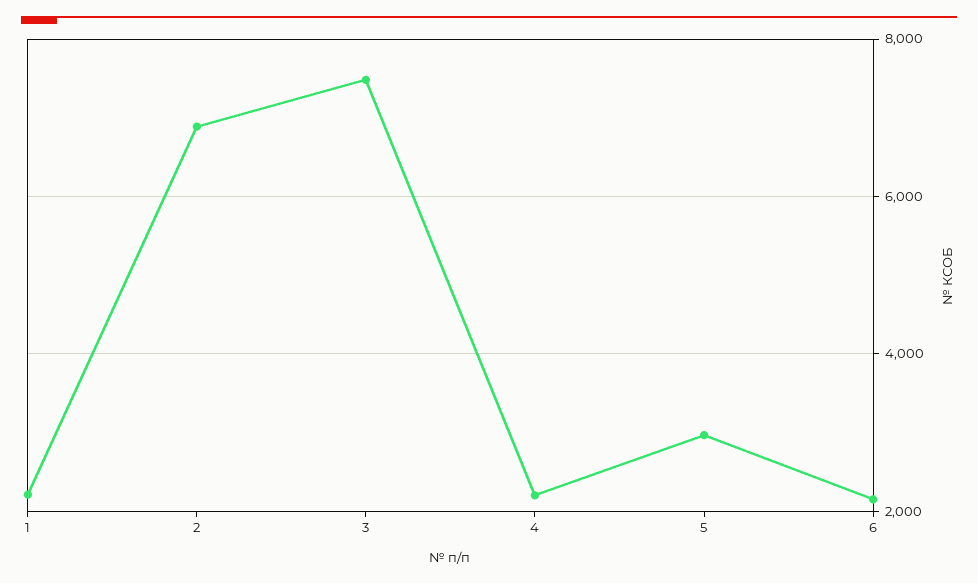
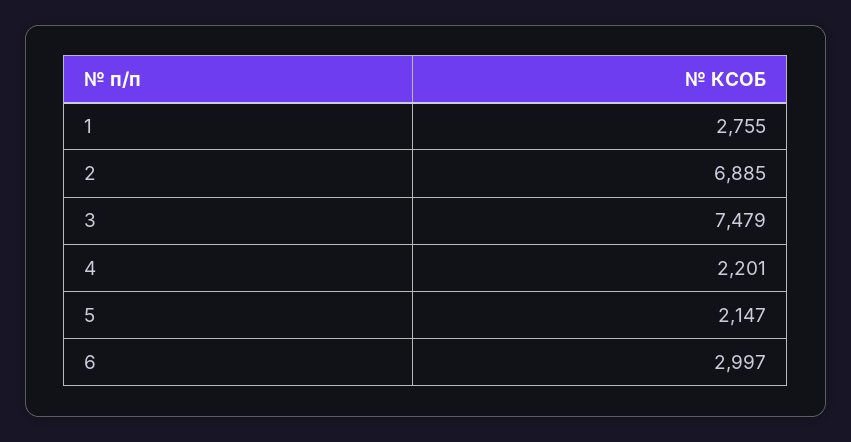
  {
-   "1": 2200,
+   "1": 2755,
    "2": 6885,
    "3": 7479,
    "4": 2201,
-   "5": 3000,
+   "5": 2147,
-   "6": 2200
+   "6": 2997
  }

